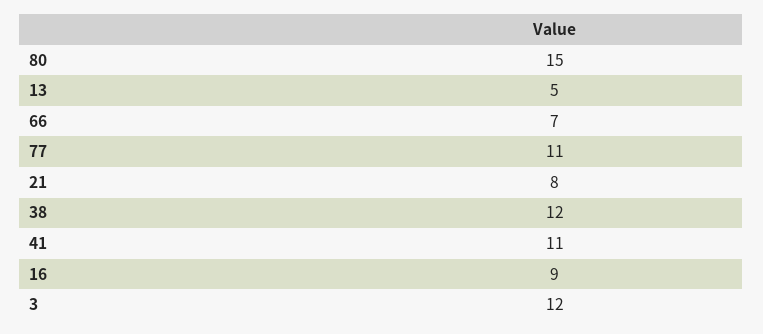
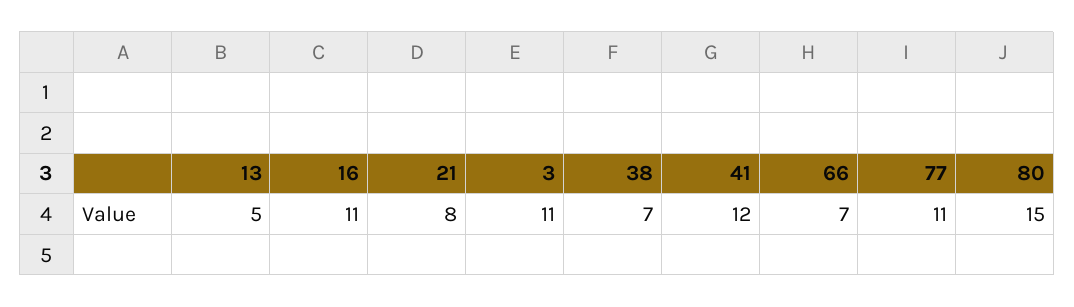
  {
    "80": 15,
    "13": 5,
    "66": 7,
    "77": 11,
    "21": 8,
-   "38": 12,
+   "38": 7,
-   "41": 11,
+   "41": 12,
-   "16": 9,
+   "16": 11,
-   "3": 12
+   "3": 11
  }

